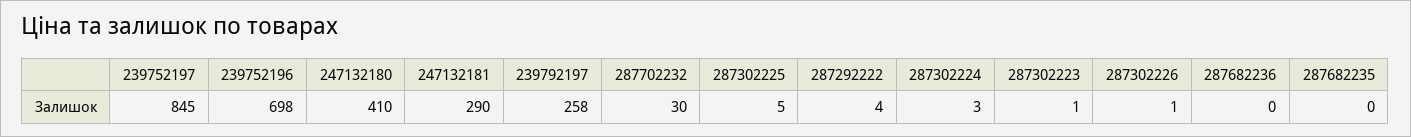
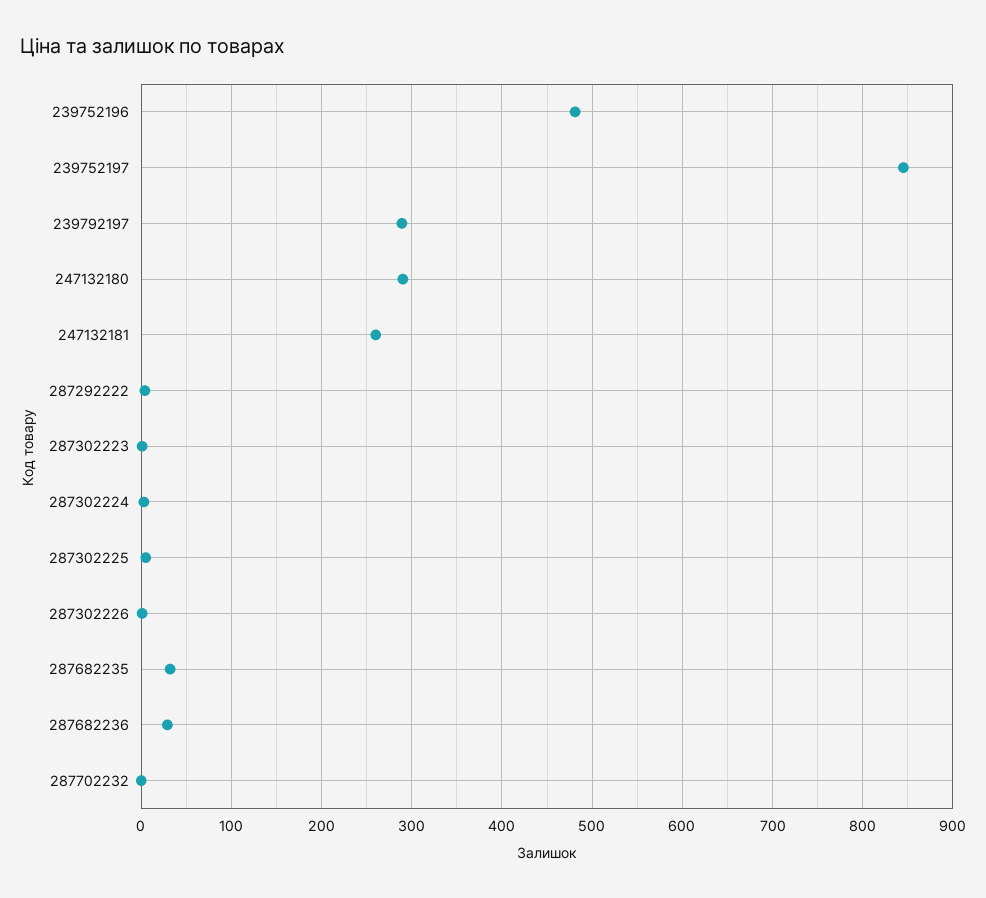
  {
    "239752197": 845,
-   "239752196": 698,
+   "239752196": 480,
-   "247132180": 410,
+   "247132180": 290,
-   "247132181": 290,
+   "247132181": 260,
-   "239792197": 258,
+   "239792197": 290,
-   "287702232": 30,
+   "287702232": 0,
    "287302225": 5,
    "287292222": 4,
    "287302224": 3,
    "287302223": 1,
    "287302226": 1,
-   "287682236": 0,
+   "287682236": 30,
-   "287682235": 0
+   "287682235": 30
  }

